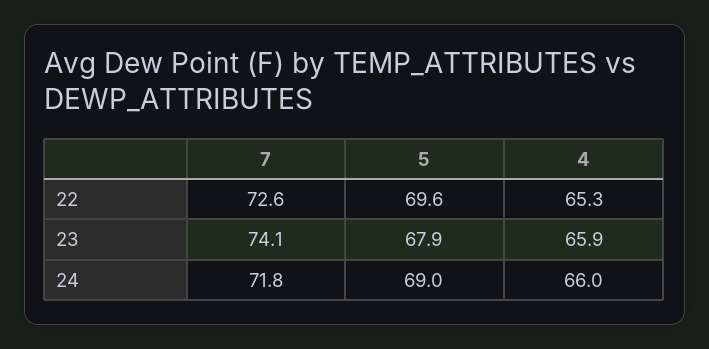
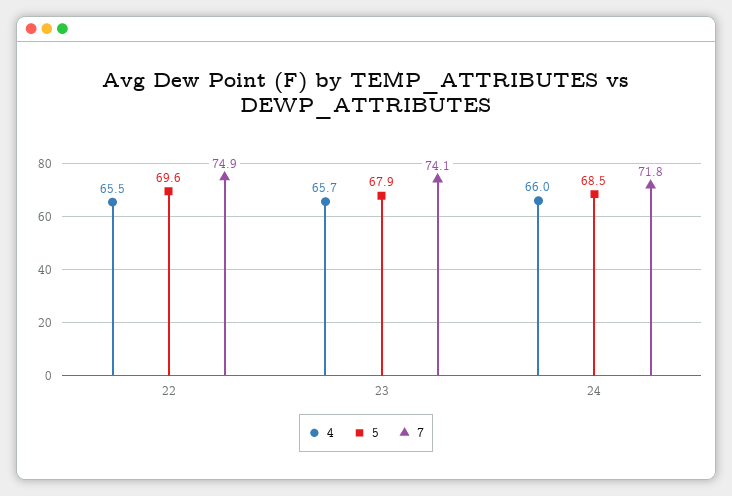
  {
    "7": {
-     "22": 72.6,
+     "22": 74.9,
      "23": 74.1,
      "24": 71.8
    },
    "5": {
      "22": 69.6,
      "23": 67.9,
-     "24": 69
+     "24": 68.5
    },
    "4": {
-     "22": 65.3,
+     "22": 65.5,
-     "23": 65.9,
+     "23": 65.7,
      "24": 66
    }
  }

